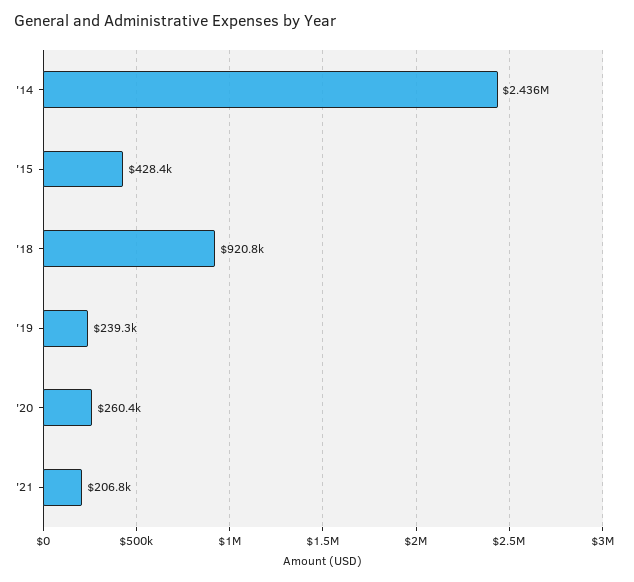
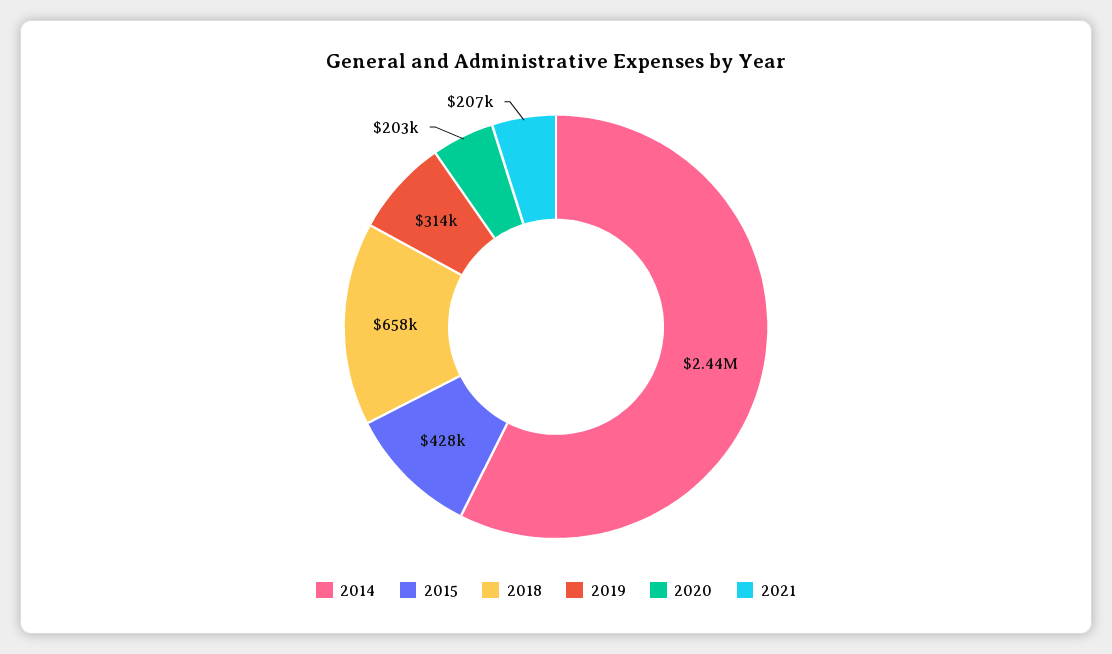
  {
    "'14": 2436000,
    "'15": 428400,
-   "'18": 920800,
+   "'18": 658000,
-   "'19": 239300,
+   "'19": 314000,
-   "'20": 260400,
+   "'20": 203000,
    "'21": 206800
  }

